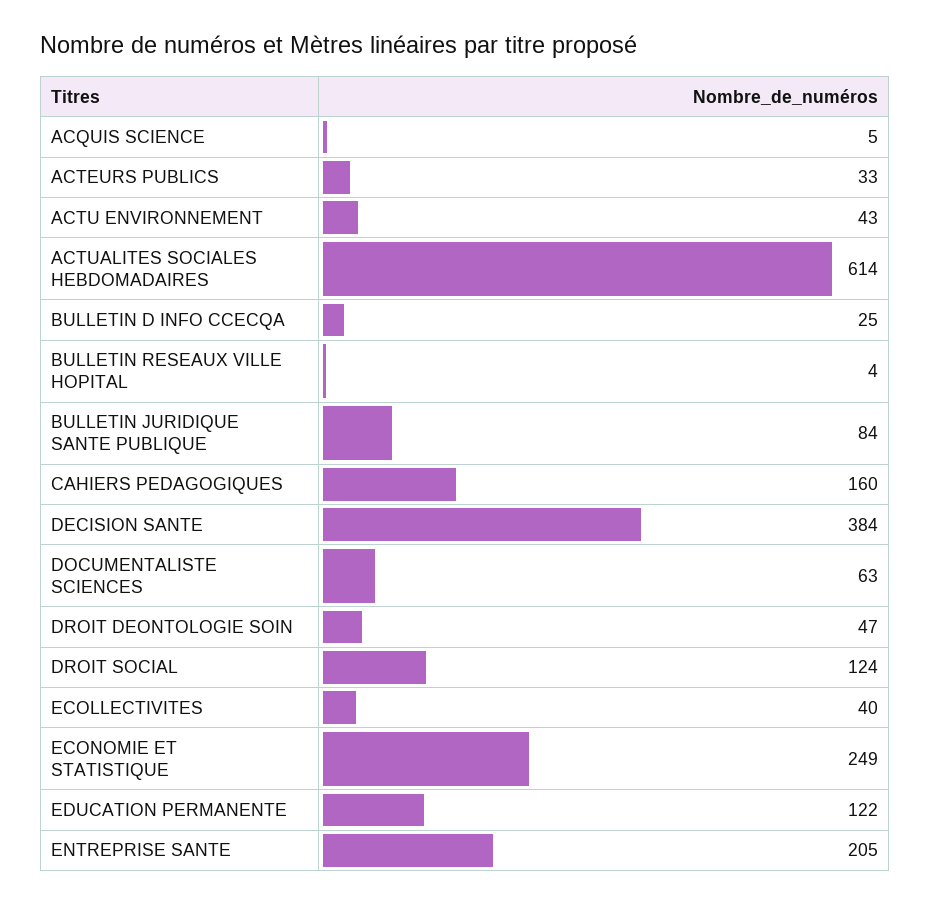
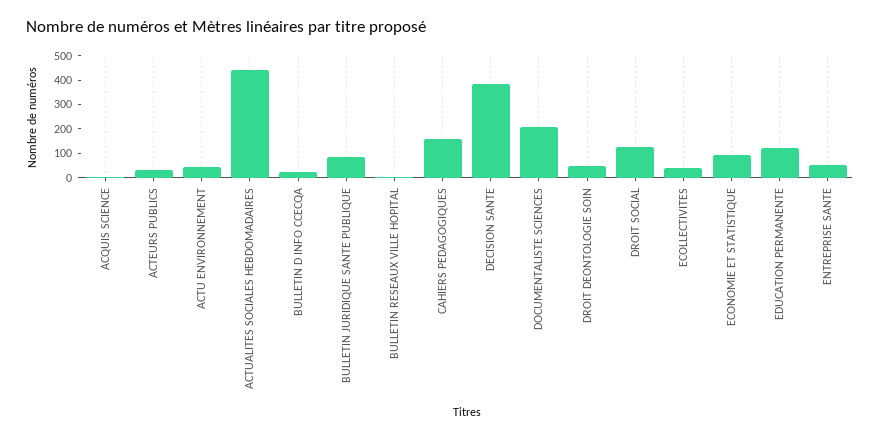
  {
    "ACQUIS SCIENCE": 5,
    "ACTEURS PUBLICS": 33,
    "ACTU ENVIRONNEMENT": 43,
-   "ACTUALITES SOCIALES HEBDOMADAIRES": 614,
+   "ACTUALITES SOCIALES HEBDOMADAIRES": 450,
    "BULLETIN D INFO CCECQA": 25,
    "BULLETIN RESEAUX VILLE HOPITAL": 4,
    "BULLETIN JURIDIQUE SANTE PUBLIQUE": 84,
    "CAHIERS PEDAGOGIQUES": 160,
    "DECISION SANTE": 384,
-   "DOCUMENTALISTE SCIENCES": 63,
+   "DOCUMENTALISTE SCIENCES": 200,
    "DROIT DEONTOLOGIE SOIN": 47,
    "DROIT SOCIAL": 124,
    "ECOLLECTIVITES": 40,
-   "ECONOMIE ET STATISTIQUE": 249,
+   "ECONOMIE ET STATISTIQUE": 100,
    "EDUCATION PERMANENTE": 122,
-   "ENTREPRISE SANTE": 205
+   "ENTREPRISE SANTE": 50
  }

